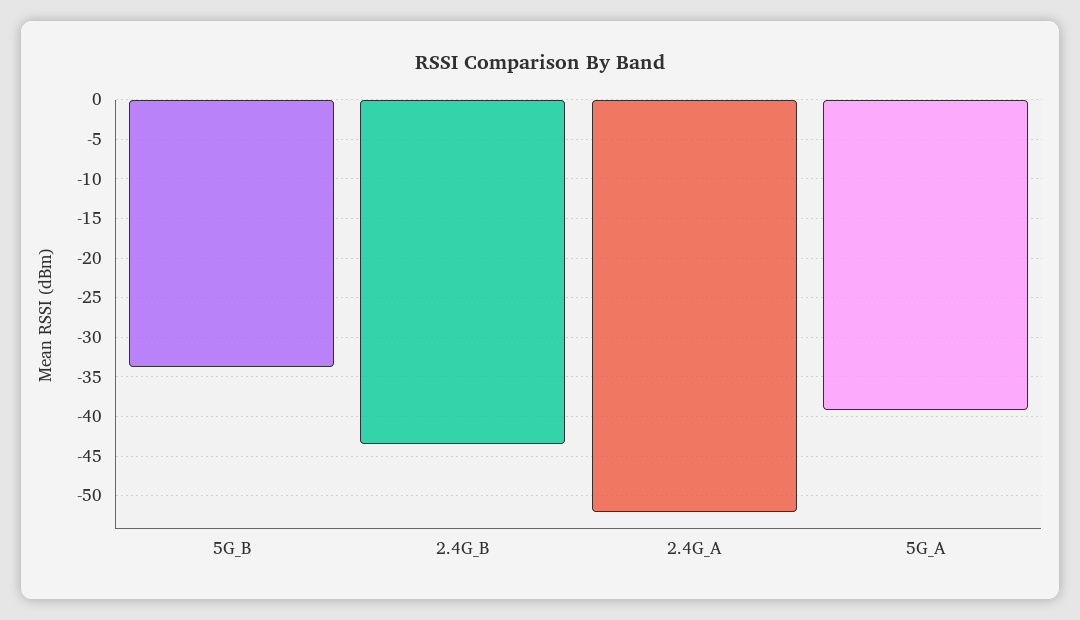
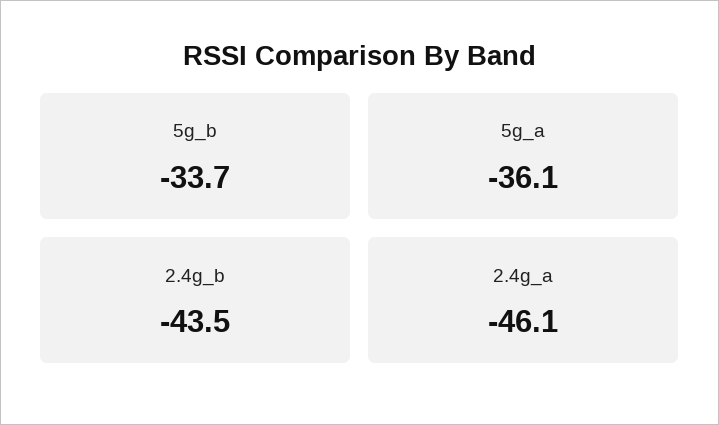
  {
    "5G_B": -33.7,
    "2.4G_B": -43.5,
-   "2.4G_A": -52,
+   "2.4G_A": -46.1,
-   "5G_A": -39
+   "5G_A": -36.1
  }

